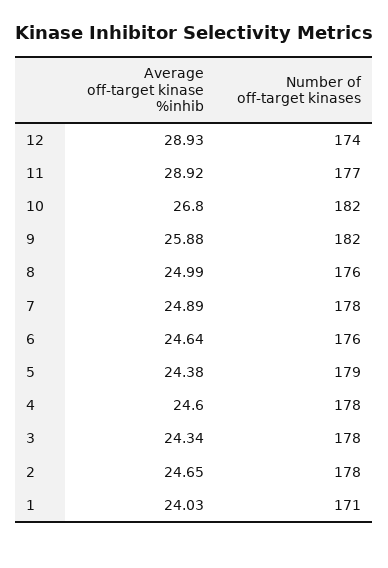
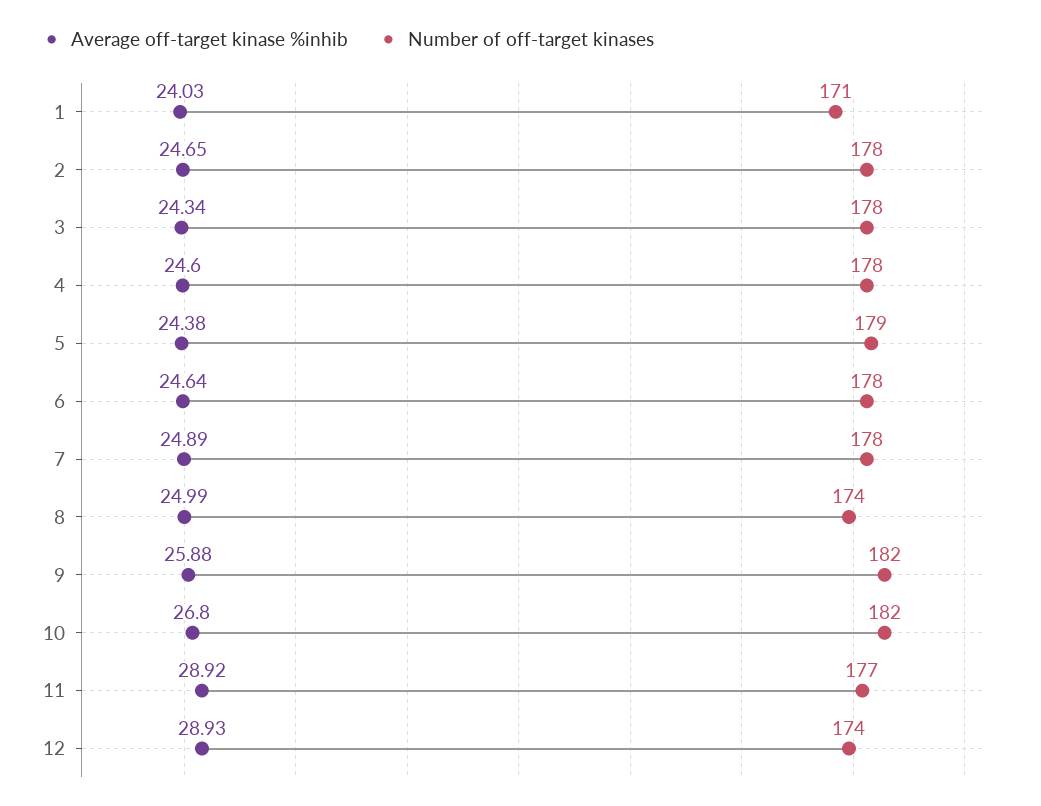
  {
    "Average off-target kinase %inhib": {
      "12": 28.93,
      "11": 28.92,
      "10": 26.8,
      "9": 25.88,
      "8": 24.99,
      "7": 24.89,
      "6": 24.64,
      "5": 24.38,
      "4": 24.6,
      "3": 24.34,
      "2": 24.65,
      "1": 24.03
    },
    "Number of off-target kinases": {
      "12": 174,
      "11": 177,
      "10": 182,
      "9": 182,
-     "8": 176,
+     "8": 174,
      "7": 178,
-     "6": 176,
+     "6": 178,
      "5": 179,
      "4": 178,
      "3": 178,
      "2": 178,
      "1": 171
    }
  }

